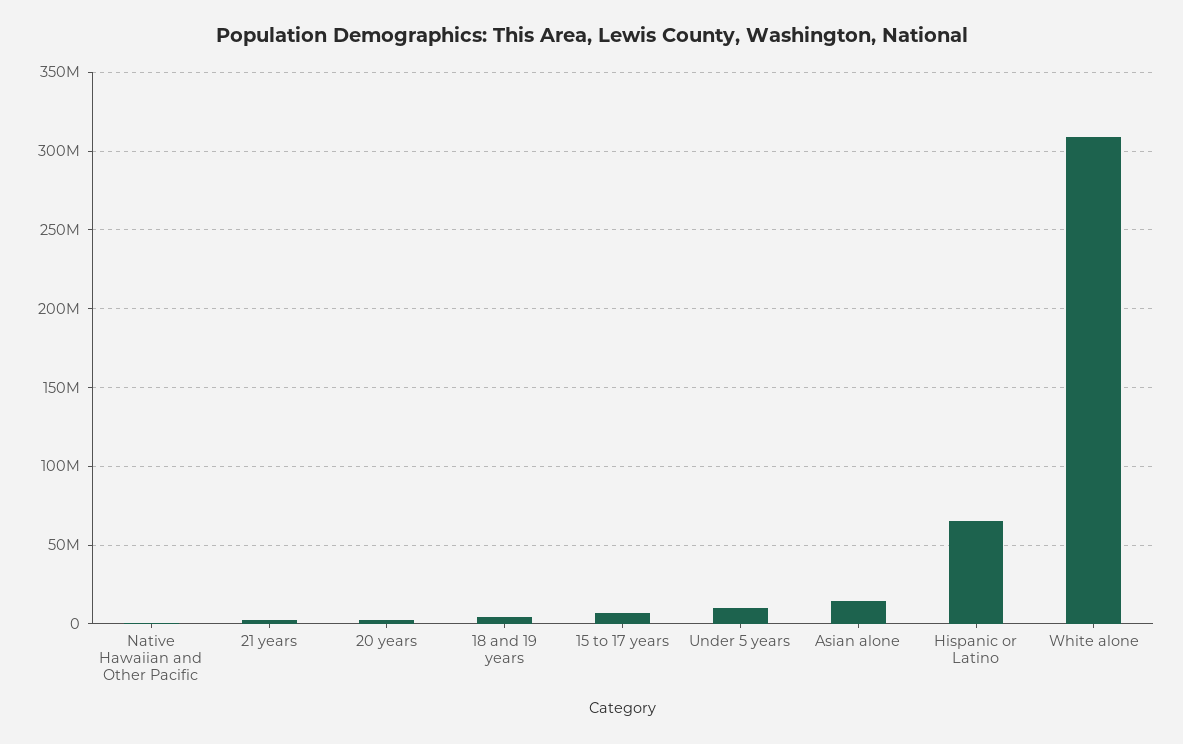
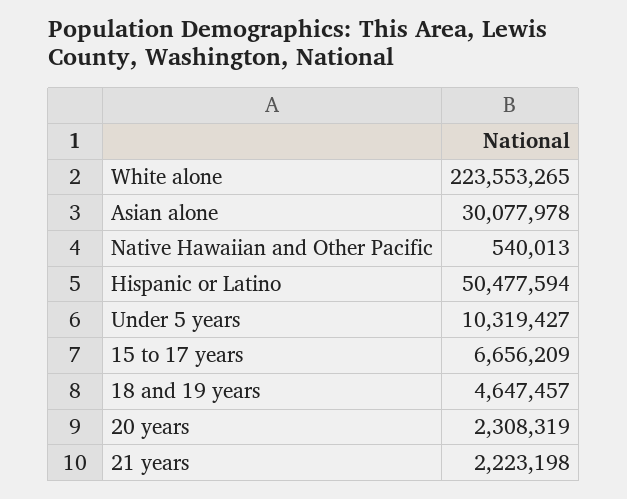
  {
    "Native Hawaiian and Other Pacific": 540013,
    "21 years": 2223198,
    "20 years": 2308319,
    "18 and 19 years": 4647457,
    "15 to 17 years": 6656209,
    "Under 5 years": 10319427,
-   "Asian alone": 15000000,
+   "Asian alone": 30077978,
-   "Hispanic or Latino": 65000000,
+   "Hispanic or Latino": 50477594,
-   "White alone": 310000000
+   "White alone": 223553265
  }

